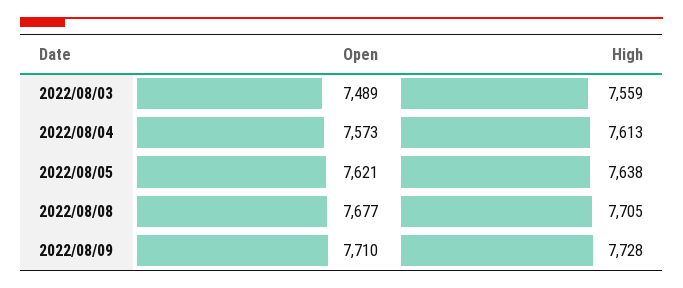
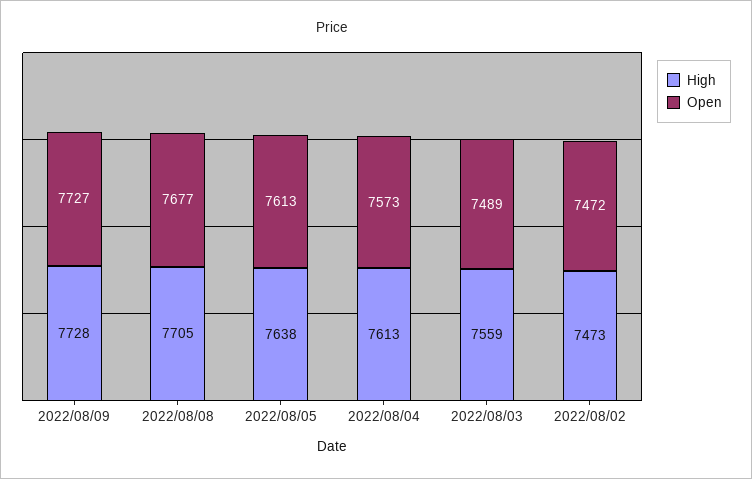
  {
    "Open": {
      "2022/08/03": 7489,
      "2022/08/04": 7573,
-     "2022/08/05": 7621,
+     "2022/08/05": 7613,
      "2022/08/08": 7677,
-     "2022/08/09": 7710
+     "2022/08/09": 7727,
+     "2022/08/02": 7472
    },
    "High": {
      "2022/08/03": 7559,
      "2022/08/04": 7613,
      "2022/08/05": 7638,
      "2022/08/08": 7705,
-     "2022/08/09": 7728
+     "2022/08/09": 7728,
+     "2022/08/02": 7473
    }
  }

